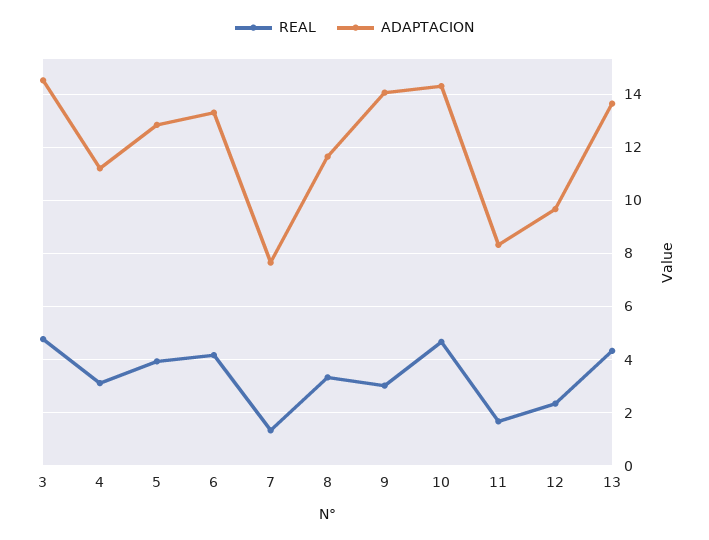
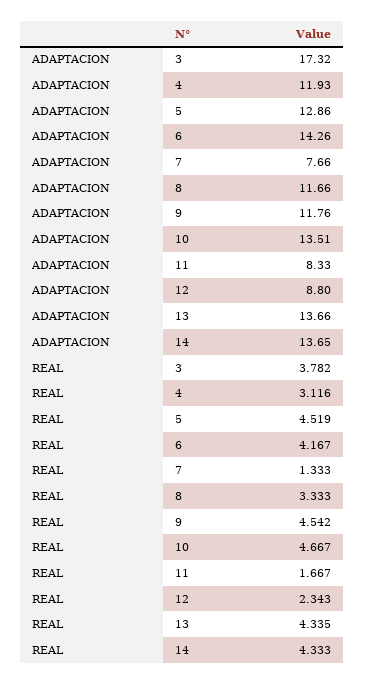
  {
    "REAL": {
-     "3": 4.75,
+     "3": 3.782,
      "4": 3.116,
-     "5": 4,
+     "5": 4.519,
      "6": 4.167,
      "7": 1.333,
      "8": 3.333,
-     "9": 3,
+     "9": 4.542,
      "10": 4.667,
      "11": 1.667,
      "12": 2.343,
-     "13": 4.335
+     "13": 4.335,
+     "14": 4.333
    },
    "ADAPTACION": {
-     "3": 14.5,
+     "3": 17.32,
-     "4": 11.25,
+     "4": 11.93,
      "5": 12.86,
-     "6": 13.25,
+     "6": 14.26,
      "7": 7.66,
      "8": 11.66,
-     "9": 14,
+     "9": 11.76,
-     "10": 14.25,
+     "10": 13.51,
      "11": 8.33,
-     "12": 9.75,
+     "12": 8.8,
-     "13": 13.66
+     "13": 13.66,
+     "14": 13.65
    }
  }

